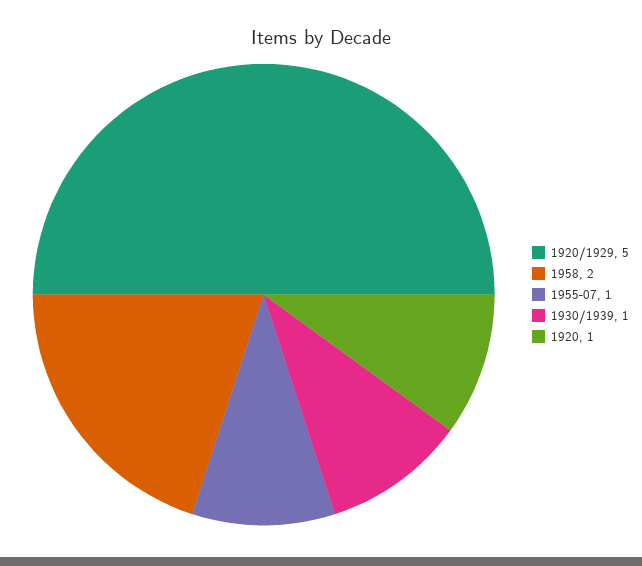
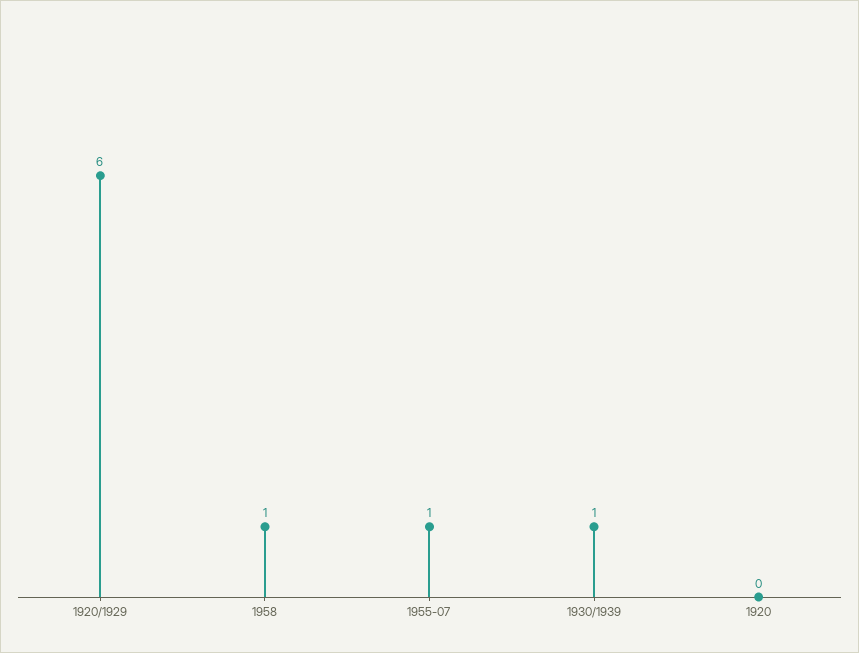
  {
-   "1920/1929": 5,
+   "1920/1929": 6,
-   "1958": 2,
+   "1958": 1,
    "1955-07": 1,
    "1930/1939": 1,
-   "1920": 1
+   "1920": 0
  }

